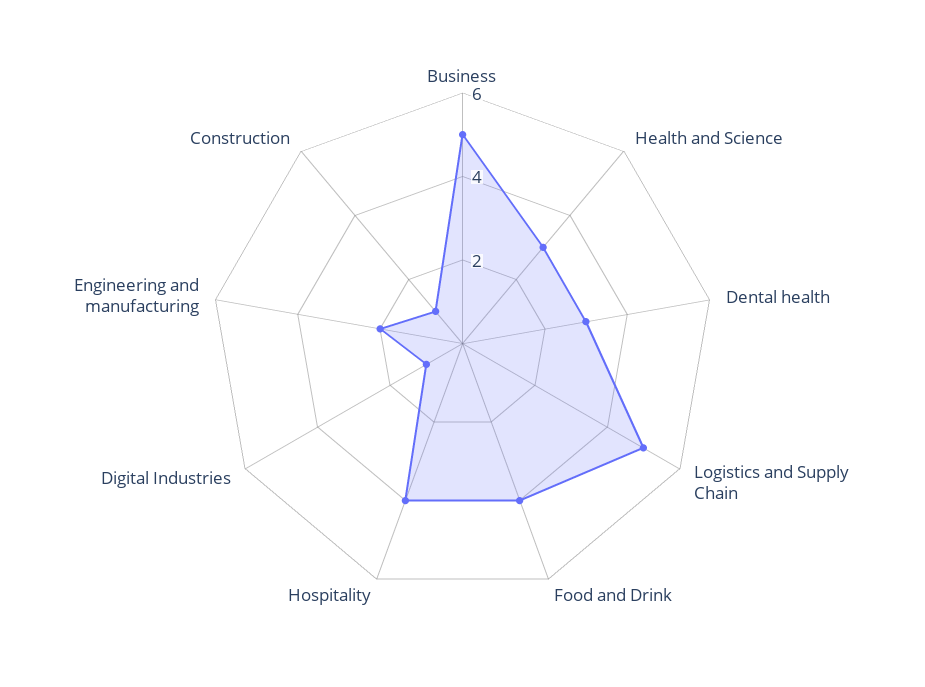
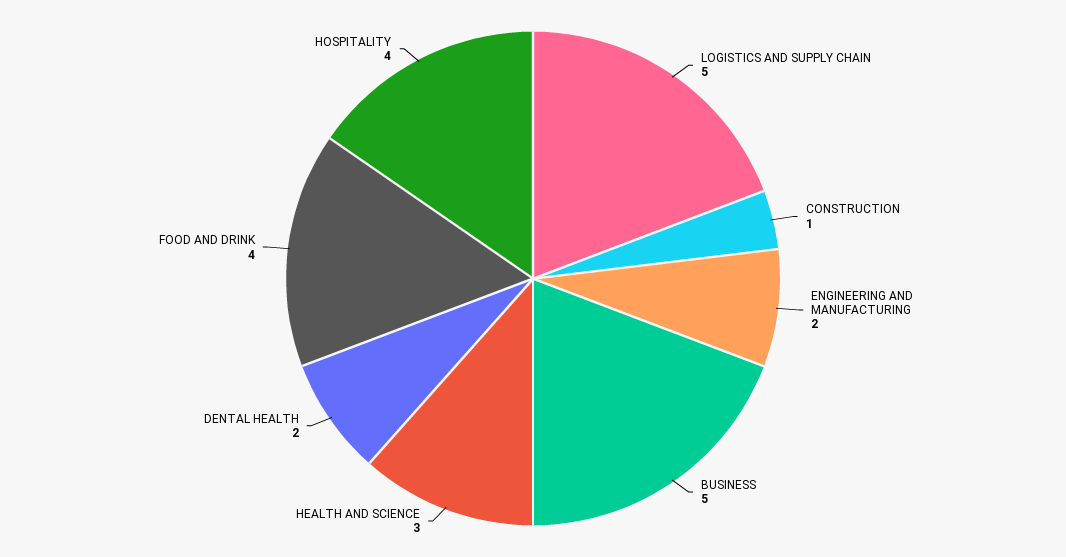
  {
    "Business": 5,
    "Health and Science": 3,
-   "Dental health": 3,
+   "Dental health": 2,
    "Logistics and Supply Chain": 5,
    "Food and Drink": 4,
    "Hospitality": 4,
-   "Digital Industries": 1,
    "Engineering and manufacturing": 2,
    "Construction": 1
  }

